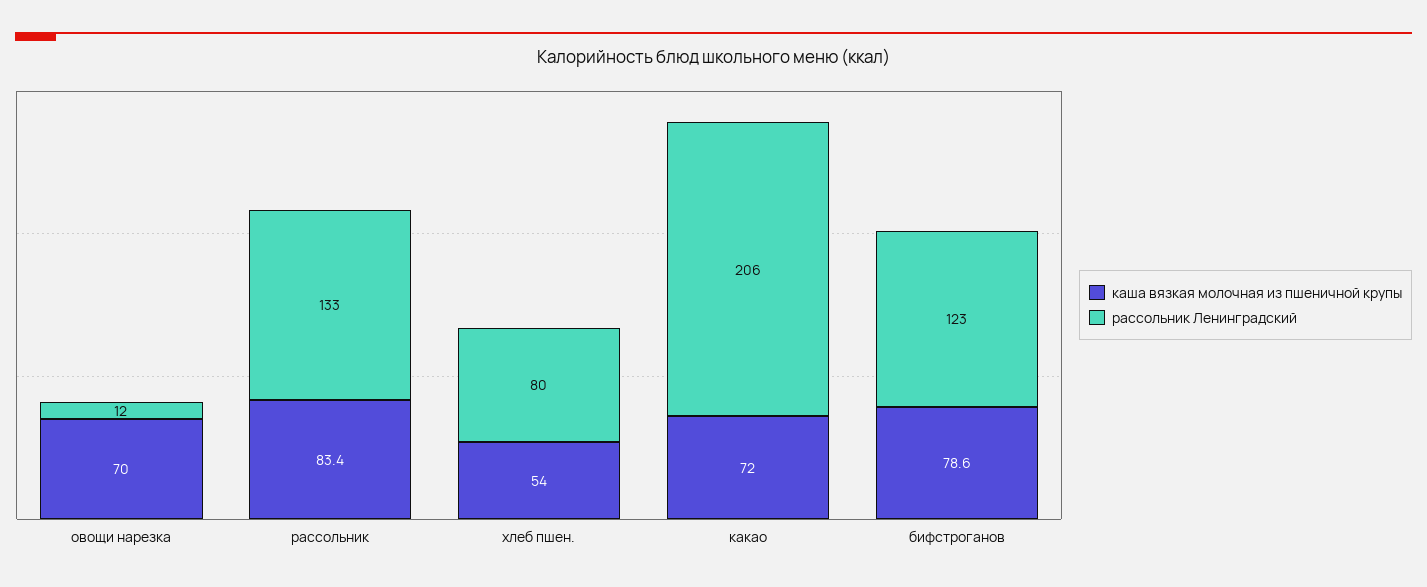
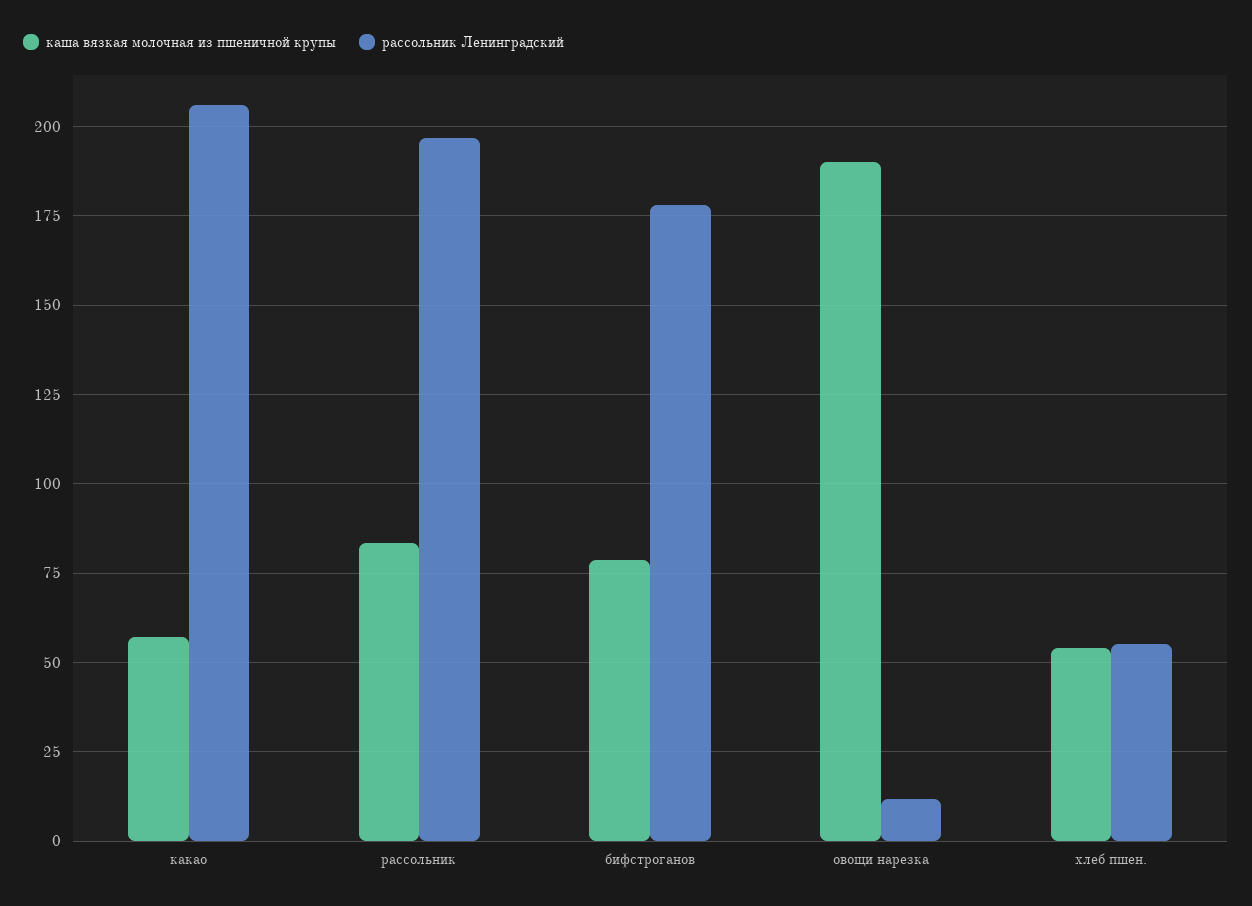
  {
    "каша вязкая молочная из пшеничной крупы": {
-     "овощи нарезка": 70,
+     "овощи нарезка": 190,
      "рассольник": 83.4,
      "хлеб пшен.": 54,
-     "какао": 72,
+     "какао": 57.5,
      "бифстроганов": 78.6
    },
    "рассольник Ленинградский": {
      "овощи нарезка": 12,
-     "рассольник": 133,
+     "рассольник": 197.5,
-     "хлеб пшен.": 80,
+     "хлеб пшен.": 55,
      "какао": 206,
-     "бифстроганов": 123
+     "бифстроганов": 177.5
    }
  }

